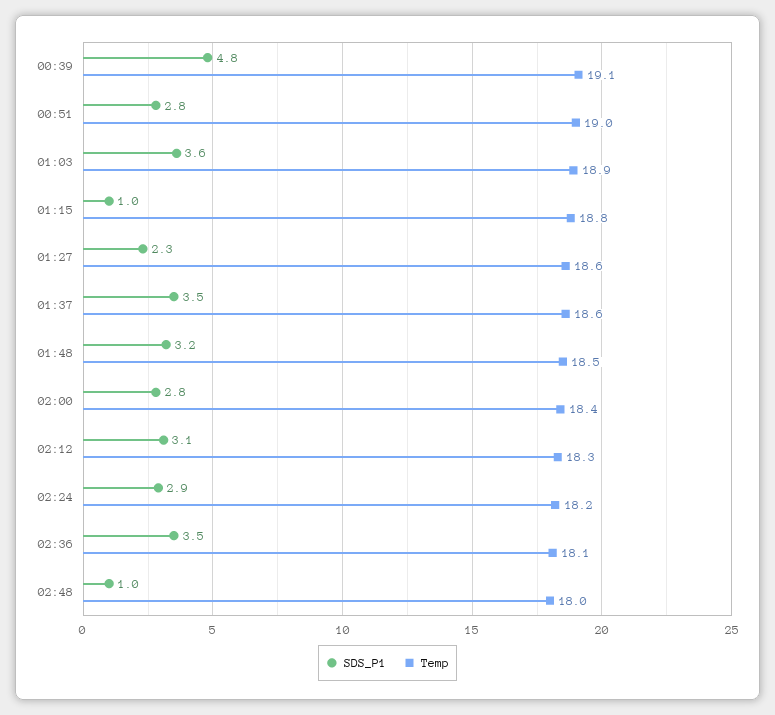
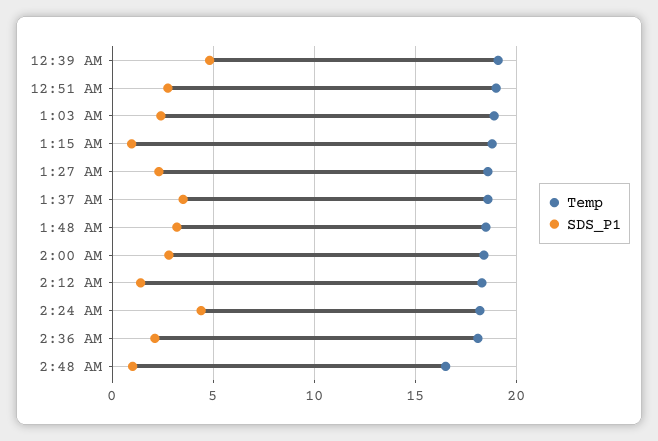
  {
    "SDS_P1": {
      "00:39": 4.8,
      "00:51": 2.8,
-     "01:03": 3.6,
+     "01:03": 2.5,
      "01:15": 1,
      "01:27": 2.3,
      "01:37": 3.5,
      "01:48": 3.2,
      "02:00": 2.8,
-     "02:12": 3.1,
+     "02:12": 1.5,
-     "02:24": 2.9,
+     "02:24": 4.5,
-     "02:36": 3.5,
+     "02:36": 2,
      "02:48": 1
    },
    "Temp": {
      "00:39": 19.1,
      "00:51": 19,
      "01:03": 18.9,
      "01:15": 18.8,
      "01:27": 18.6,
      "01:37": 18.6,
      "01:48": 18.5,
      "02:00": 18.4,
      "02:12": 18.3,
      "02:24": 18.2,
      "02:36": 18.1,
-     "02:48": 18
+     "02:48": 16.5
    }
  }

